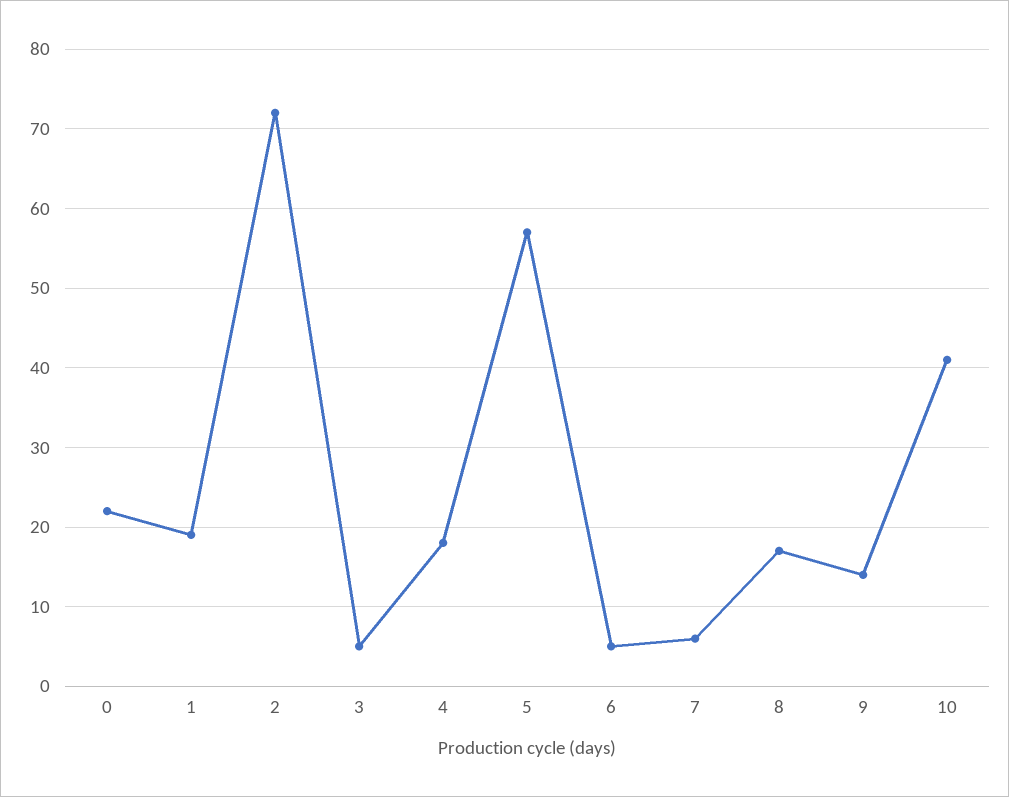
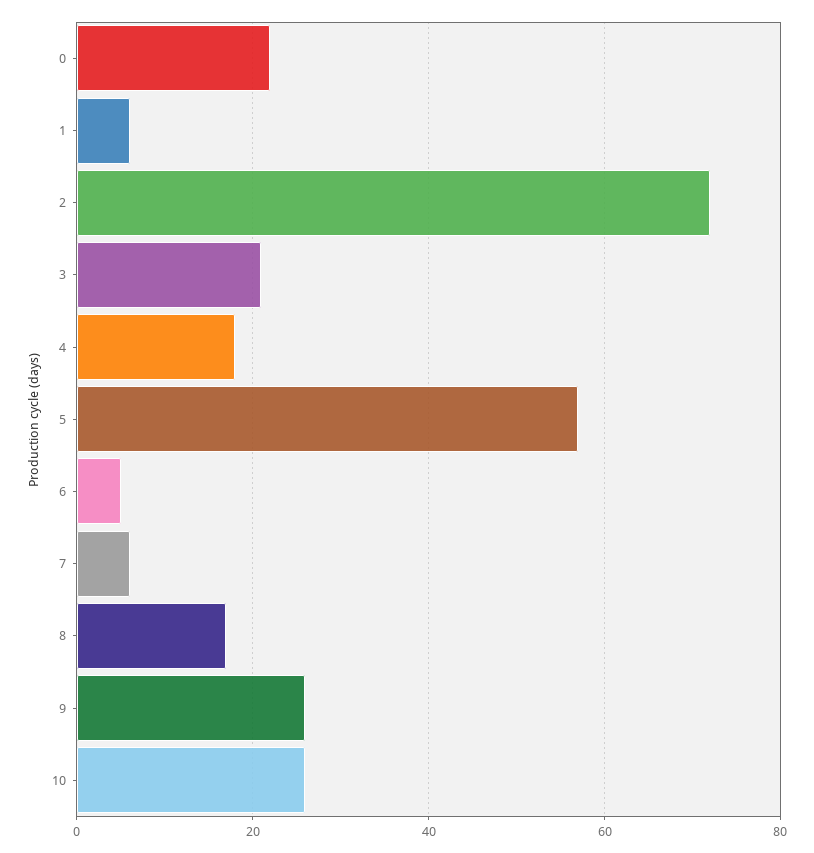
  {
    "0": 22,
-   "1": 19,
+   "1": 5,
    "2": 72,
-   "3": 5,
+   "3": 20,
    "4": 18,
    "5": 57,
    "6": 5,
    "7": 6,
    "8": 17,
-   "9": 14,
+   "9": 25,
-   "10": 41
+   "10": 25
  }

